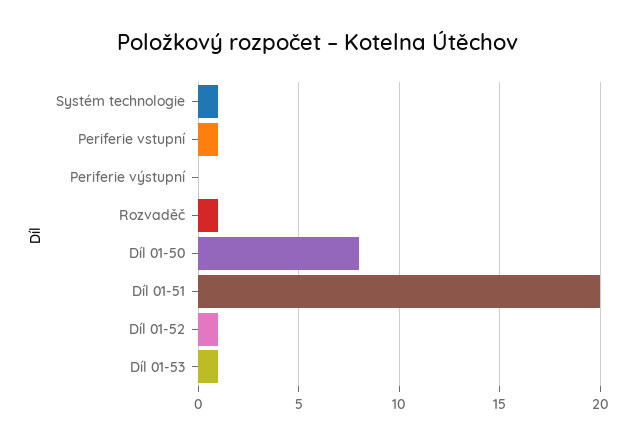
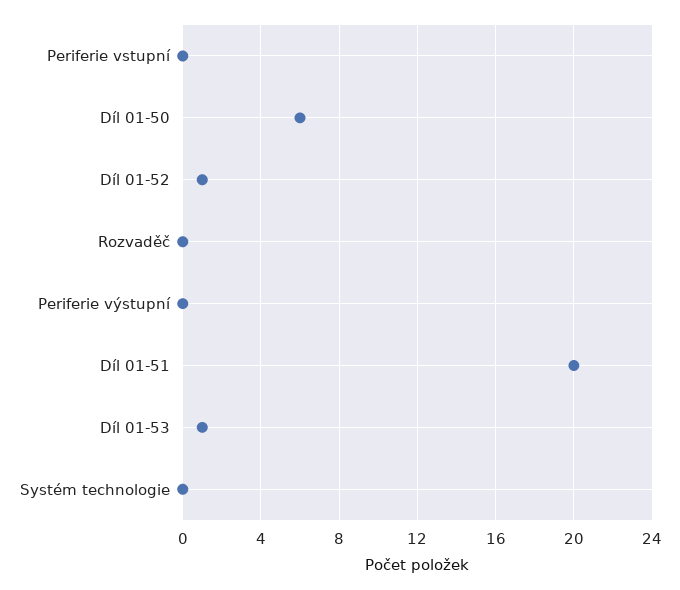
  {
-   "Systém technologie": 1,
+   "Systém technologie": 0,
-   "Periferie vstupní": 1,
+   "Periferie vstupní": 0,
    "Periferie výstupní": 0,
-   "Rozvaděč": 1,
+   "Rozvaděč": 0,
-   "Díl 01-50": 8,
+   "Díl 01-50": 6,
    "Díl 01-51": 20,
    "Díl 01-52": 1,
    "Díl 01-53": 1
  }

